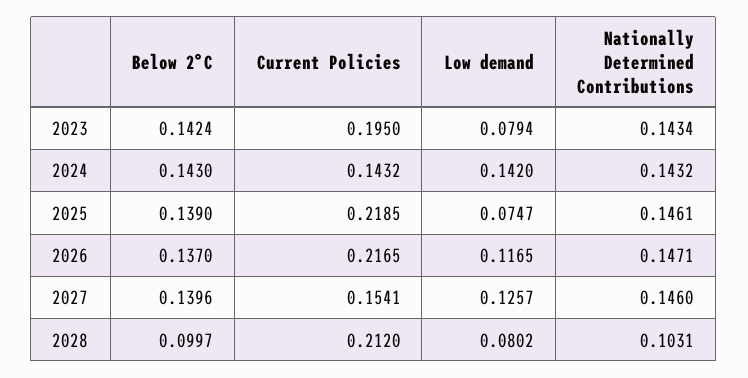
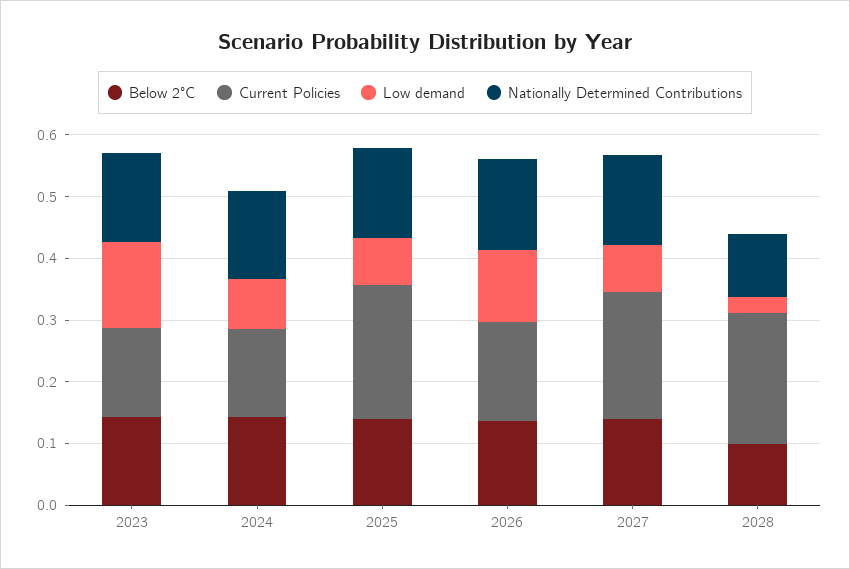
  {
    "Below 2°C": {
      "2023": 0.1424,
      "2024": 0.143,
      "2025": 0.139,
      "2026": 0.137,
      "2027": 0.1396,
      "2028": 0.0997
    },
    "Current Policies": {
-     "2023": 0.195,
+     "2023": 0.14,
      "2024": 0.1432,
      "2025": 0.2185,
-     "2026": 0.2165,
+     "2026": 0.16,
-     "2027": 0.1541,
+     "2027": 0.2,
      "2028": 0.212
    },
    "Low demand": {
-     "2023": 0.0794,
+     "2023": 0.14,
-     "2024": 0.142,
+     "2024": 0.08,
      "2025": 0.0747,
      "2026": 0.1165,
-     "2027": 0.1257,
+     "2027": 0.08,
-     "2028": 0.0802
+     "2028": 0.02
    },
    "Nationally Determined Contributions": {
      "2023": 0.1434,
      "2024": 0.1432,
      "2025": 0.1461,
      "2026": 0.1471,
      "2027": 0.146,
      "2028": 0.1031
    }
  }

